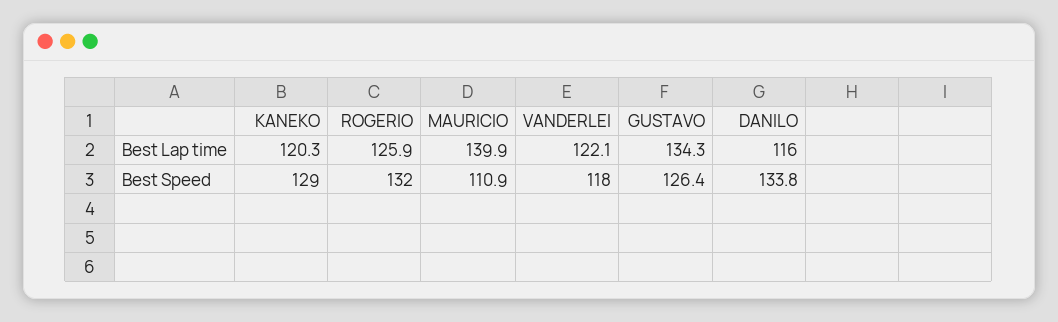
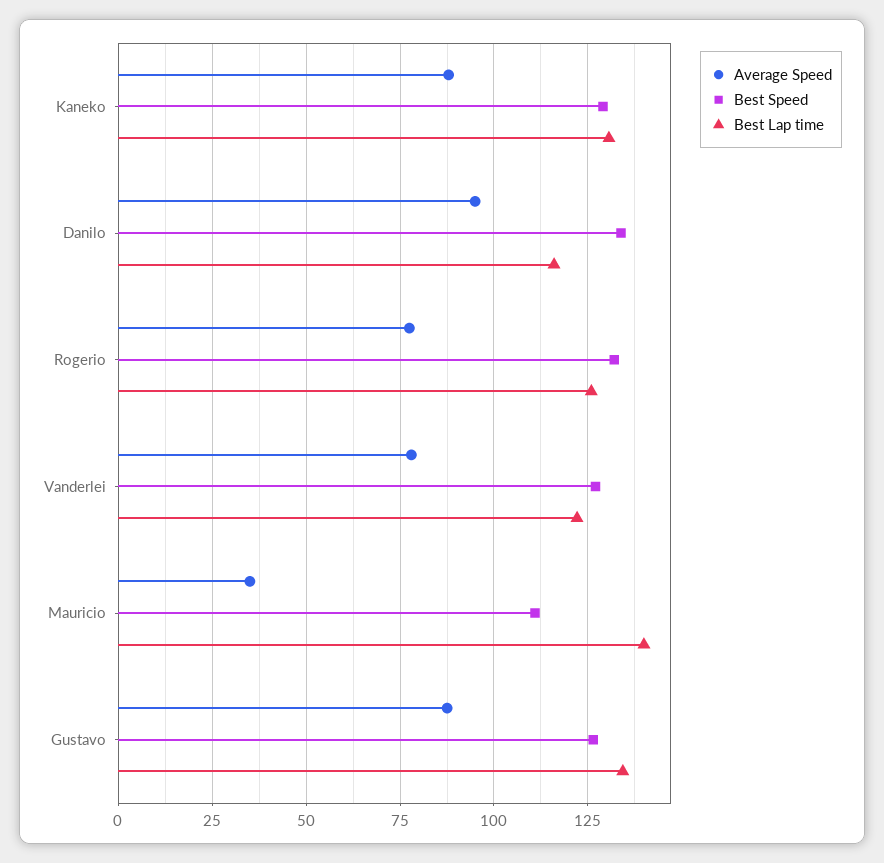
  {
    "Best Lap time": {
-     "KANEKO": 120.3,
+     "KANEKO": 130,
      "ROGERIO": 125.9,
      "MAURICIO": 139.9,
      "VANDERLEI": 122.1,
      "GUSTAVO": 134.3,
      "DANILO": 116
    },
    "Best Speed": {
      "KANEKO": 129,
      "ROGERIO": 132,
      "MAURICIO": 110.9,
-     "VANDERLEI": 118,
+     "VANDERLEI": 127.5,
      "GUSTAVO": 126.4,
      "DANILO": 133.8
-   }
+   },
+   "Average Speed": {
+     "KANEKO": 87.5,
+     "DANILO": 95,
+     "ROGERIO": 77.5,
+     "VANDERLEI": 77.5,
+     "MAURICIO": 35,
+     "GUSTAVO": 87.5
+   }
  }

